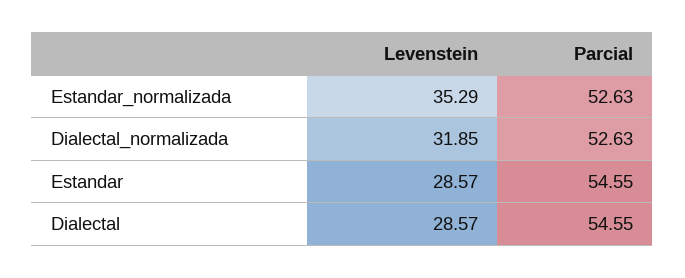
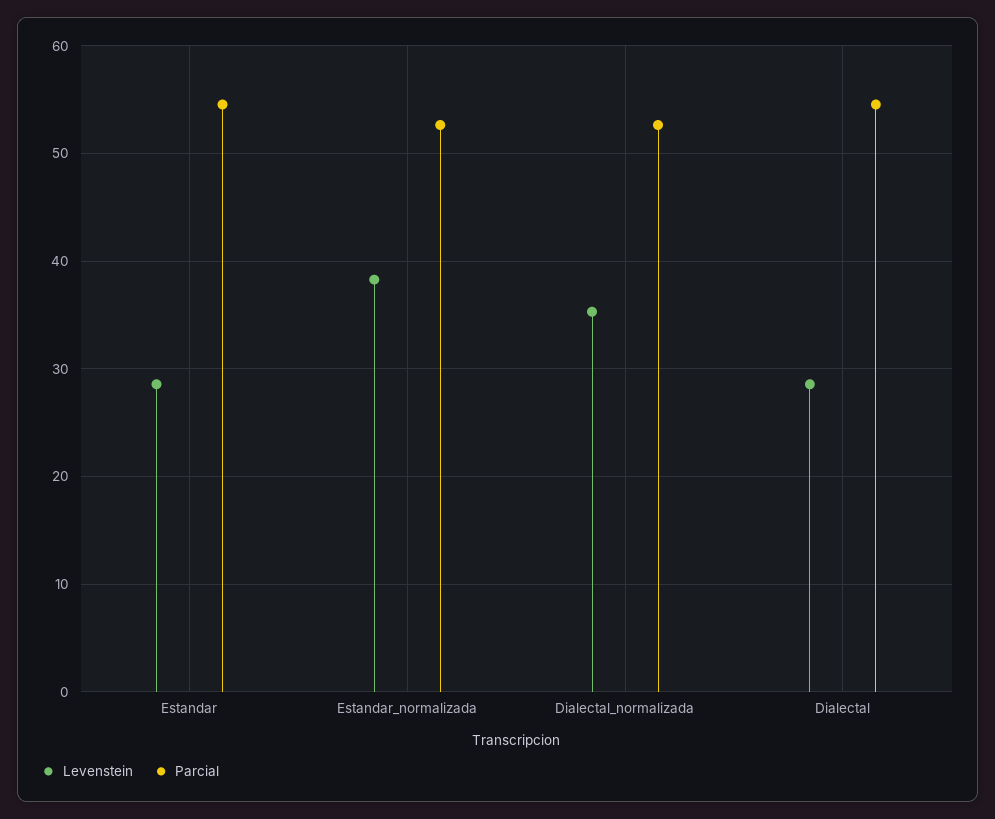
  {
    "Levenstein": {
-     "Estandar_normalizada": 35.29,
+     "Estandar_normalizada": 38,
-     "Dialectal_normalizada": 31.85,
+     "Dialectal_normalizada": 35,
      "Estandar": 28.57,
      "Dialectal": 28.57
    },
    "Parcial": {
      "Estandar_normalizada": 52.63,
      "Dialectal_normalizada": 52.63,
      "Estandar": 54.55,
      "Dialectal": 54.55
    }
  }

